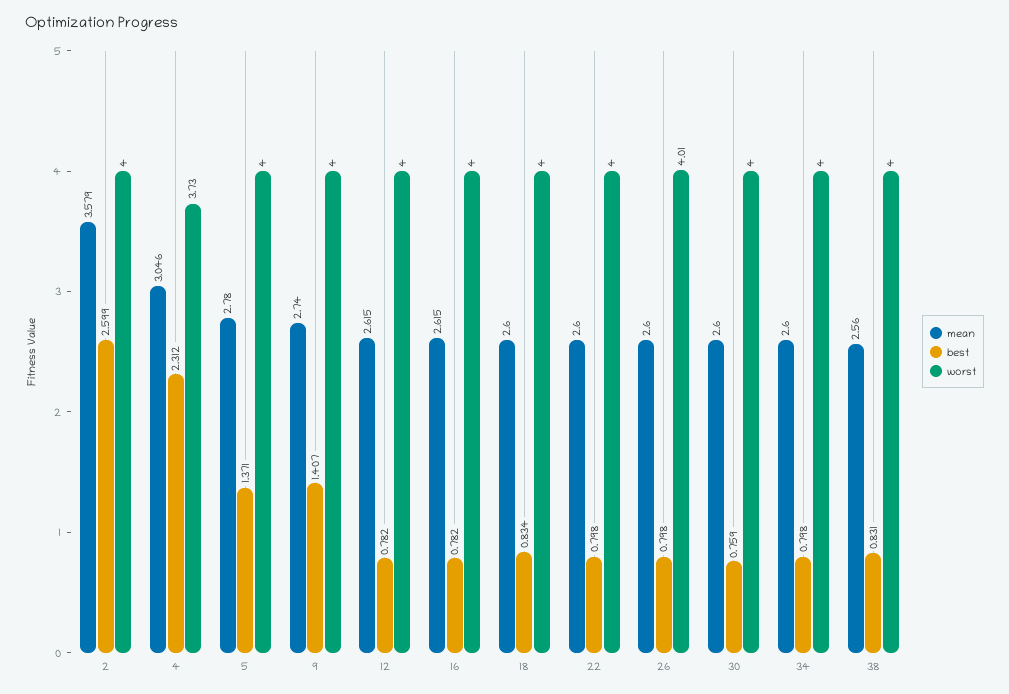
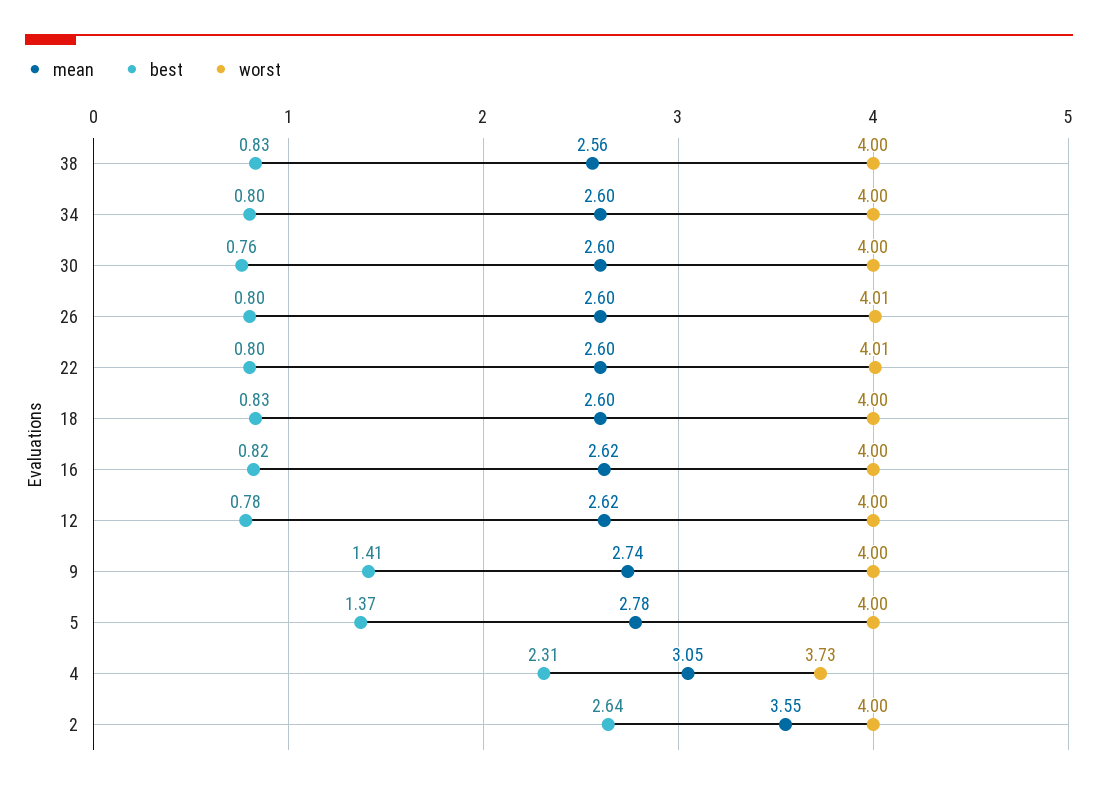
  {
    "mean": {
-     "2": 3.579,
+     "2": 3.55,
      "4": 3.046,
      "5": 2.78,
      "9": 2.74,
      "12": 2.615,
      "16": 2.615,
      "18": 2.6,
      "22": 2.6,
      "26": 2.6,
      "30": 2.6,
      "34": 2.6,
      "38": 2.56
    },
    "best": {
-     "2": 2.599,
+     "2": 2.64,
      "4": 2.312,
      "5": 1.371,
      "9": 1.407,
      "12": 0.782,
-     "16": 0.782,
+     "16": 0.82,
      "18": 0.834,
      "22": 0.798,
      "26": 0.798,
      "30": 0.759,
      "34": 0.798,
      "38": 0.831
    },
    "worst": {
      "2": 4,
      "4": 3.73,
      "5": 4,
      "9": 4,
      "12": 4,
      "16": 4,
      "18": 4,
-     "22": 4,
+     "22": 4.01,
      "26": 4.01,
      "30": 4,
      "34": 4,
      "38": 4
    }
  }

